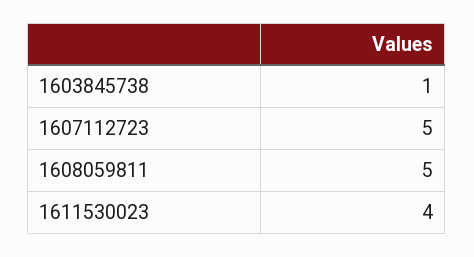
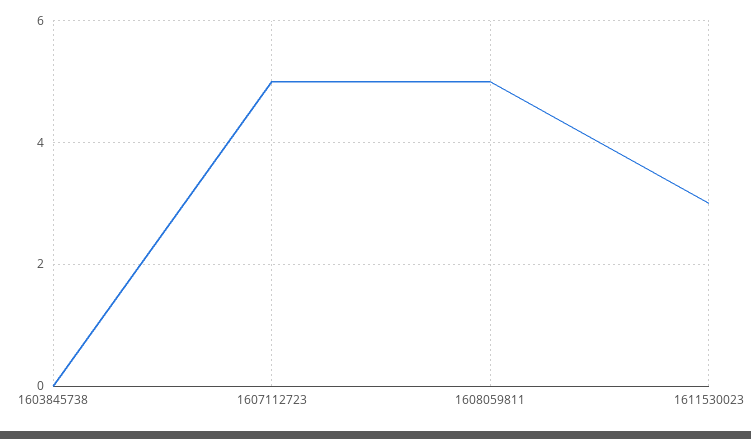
  {
-   "1603845738": 1,
+   "1603845738": 0,
    "1607112723": 5,
    "1608059811": 5,
-   "1611530023": 4
+   "1611530023": 3
  }

